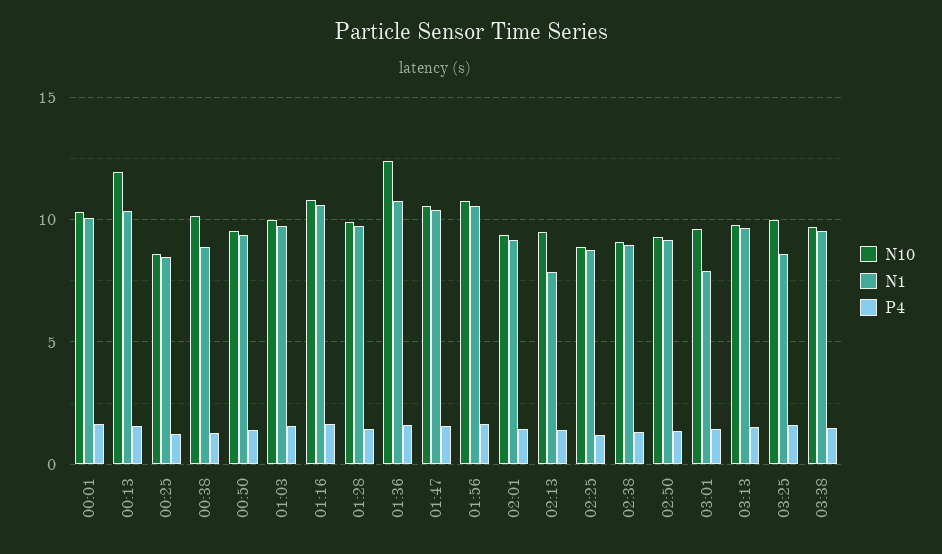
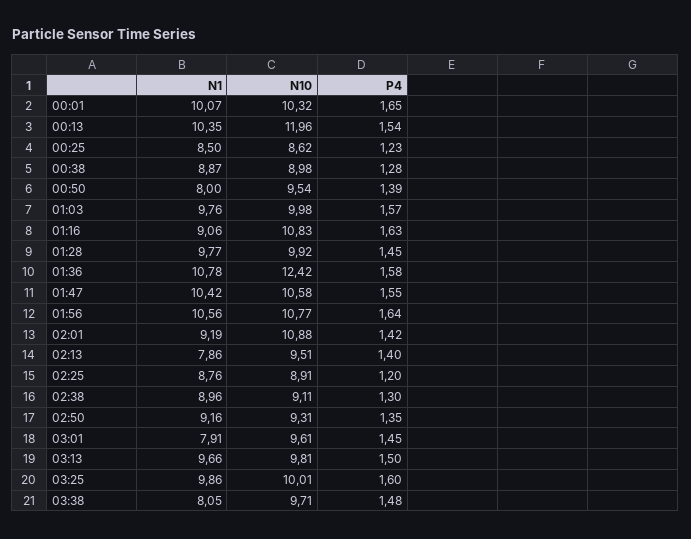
  {
    "N10": {
      "00:01": 10.32,
      "00:13": 11.96,
      "00:25": 8.62,
-     "00:38": 10,
+     "00:38": 8.98,
      "00:50": 9.54,
      "01:03": 9.98,
      "01:16": 10.83,
      "01:28": 9.92,
      "01:36": 12.42,
      "01:47": 10.58,
      "01:56": 10.77,
-     "02:01": 9.5,
+     "02:01": 10.88,
      "02:13": 9.51,
      "02:25": 8.91,
      "02:38": 9.11,
      "02:50": 9.31,
      "03:01": 9.61,
      "03:13": 9.81,
      "03:25": 10.01,
      "03:38": 9.71
    },
    "N1": {
      "00:01": 10.07,
      "00:13": 10.35,
      "00:25": 8.5,
      "00:38": 8.87,
-     "00:50": 9.5,
+     "00:50": 8,
      "01:03": 9.76,
-     "01:16": 10.5,
+     "01:16": 9.06,
      "01:28": 9.77,
      "01:36": 10.78,
      "01:47": 10.42,
      "01:56": 10.56,
      "02:01": 9.19,
      "02:13": 7.86,
      "02:25": 8.76,
      "02:38": 8.96,
      "02:50": 9.16,
      "03:01": 7.91,
      "03:13": 9.66,
-     "03:25": 8.5,
+     "03:25": 9.86,
-     "03:38": 9.5
+     "03:38": 8.05
    },
    "P4": {
      "00:01": 1.65,
      "00:13": 1.54,
      "00:25": 1.23,
      "00:38": 1.28,
      "00:50": 1.39,
      "01:03": 1.57,
      "01:16": 1.63,
      "01:28": 1.45,
      "01:36": 1.58,
      "01:47": 1.55,
      "01:56": 1.64,
      "02:01": 1.42,
      "02:13": 1.4,
      "02:25": 1.2,
      "02:38": 1.3,
      "02:50": 1.35,
      "03:01": 1.45,
      "03:13": 1.5,
      "03:25": 1.6,
      "03:38": 1.48
    }
  }

